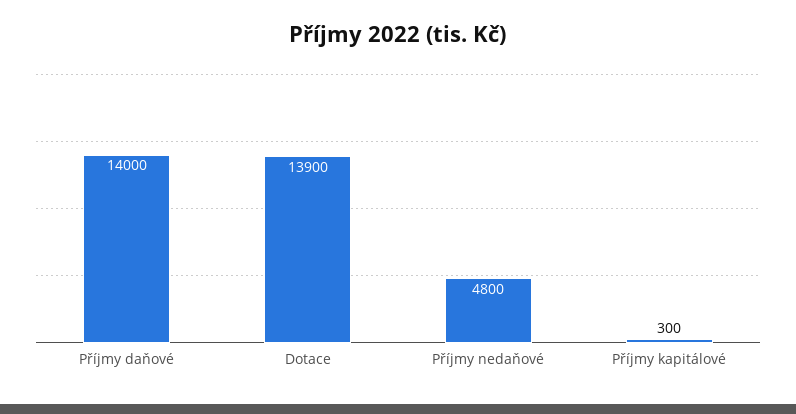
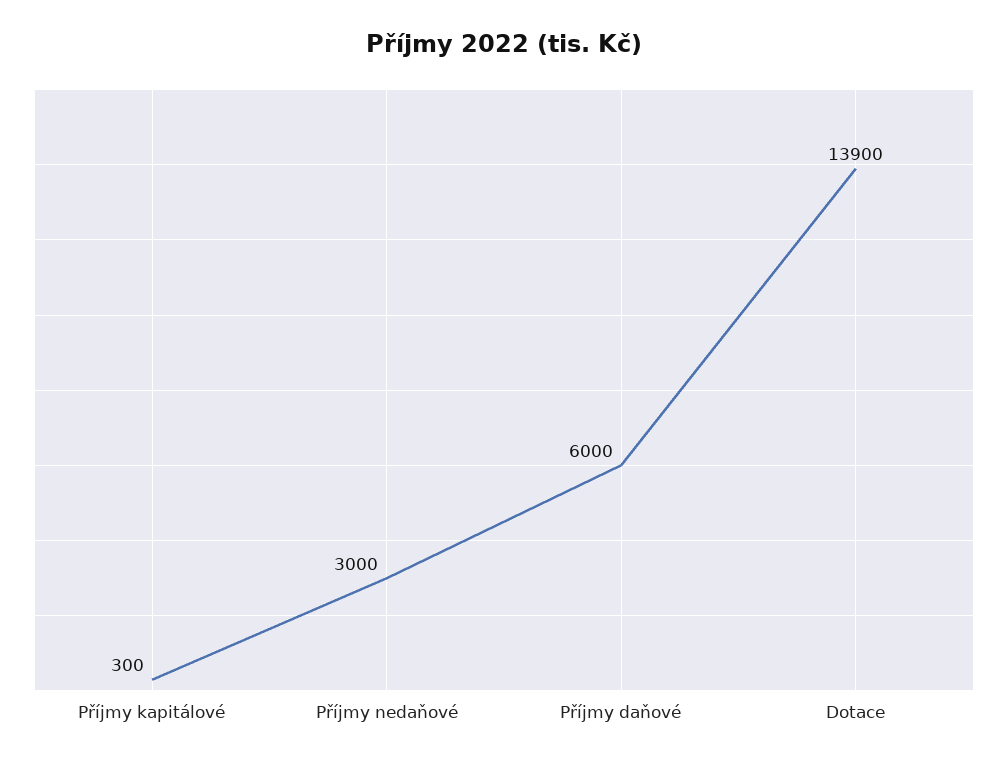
  {
-   "Příjmy daňové": 14000,
+   "Příjmy daňové": 6000,
    "Dotace": 13900,
-   "Příjmy nedaňové": 4800,
+   "Příjmy nedaňové": 3000,
    "Příjmy kapitálové": 300
  }

